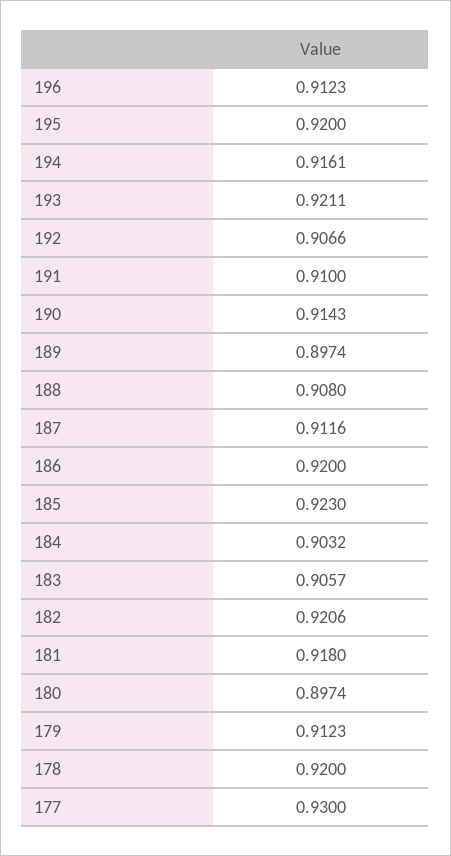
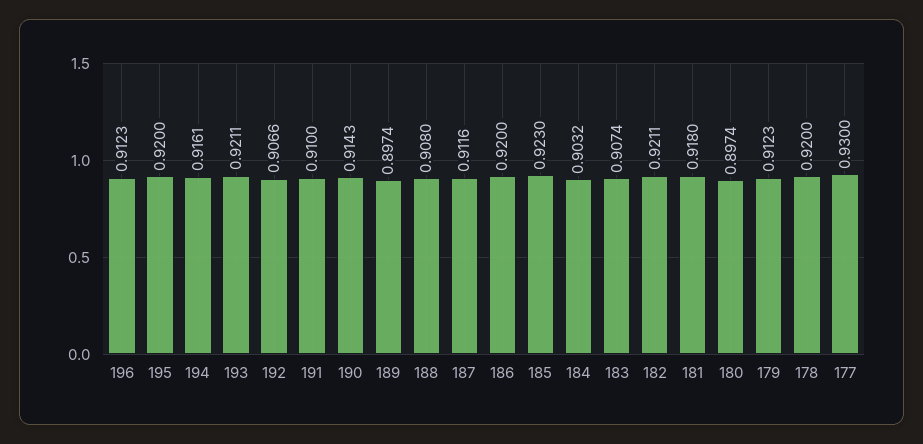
  {
    "196": 0.9123,
    "195": 0.92,
    "194": 0.9161,
    "193": 0.9211,
    "192": 0.9066,
    "191": 0.91,
    "190": 0.9143,
    "189": 0.8974,
    "188": 0.908,
    "187": 0.9116,
    "186": 0.92,
    "185": 0.923,
    "184": 0.9032,
-   "183": 0.9057,
+   "183": 0.9074,
-   "182": 0.9206,
+   "182": 0.9211,
    "181": 0.918,
    "180": 0.8974,
    "179": 0.9123,
    "178": 0.92,
    "177": 0.93
  }

